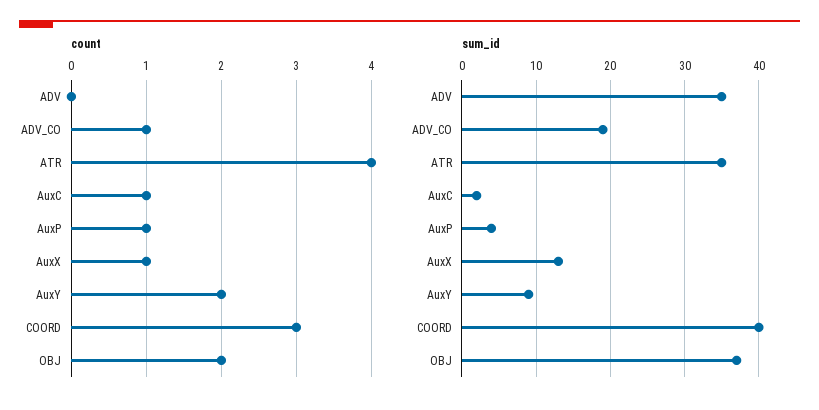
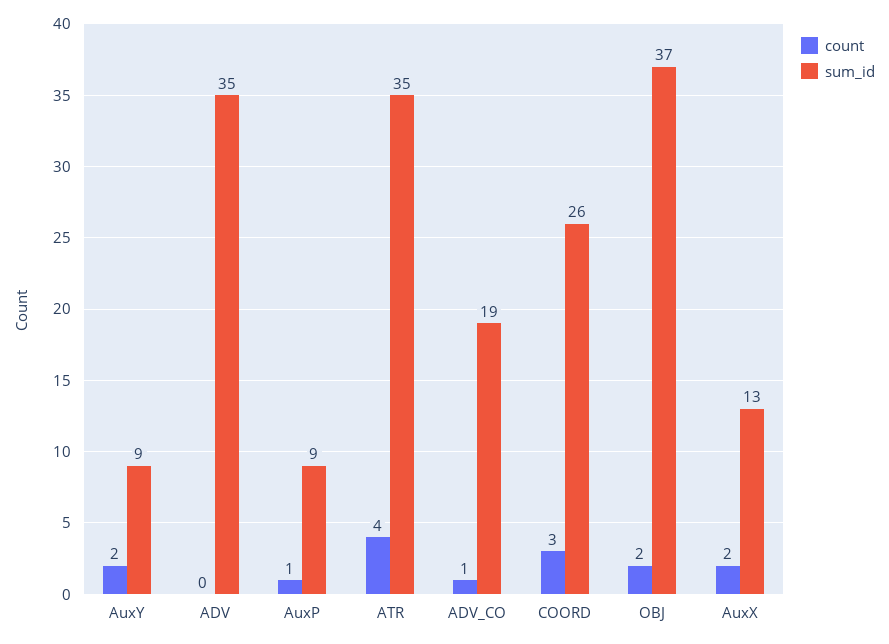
  {
    "count": {
      "ADV": 0,
      "ADV_CO": 1,
      "ATR": 4,
-     "AuxC": 1,
      "AuxP": 1,
-     "AuxX": 1,
+     "AuxX": 2,
      "AuxY": 2,
      "COORD": 3,
      "OBJ": 2
    },
    "sum_id": {
      "ADV": 35,
      "ADV_CO": 19,
      "ATR": 35,
-     "AuxC": 2,
-     "AuxP": 4,
+     "AuxP": 9,
      "AuxX": 13,
      "AuxY": 9,
-     "COORD": 40,
+     "COORD": 26,
      "OBJ": 37
    }
  }

